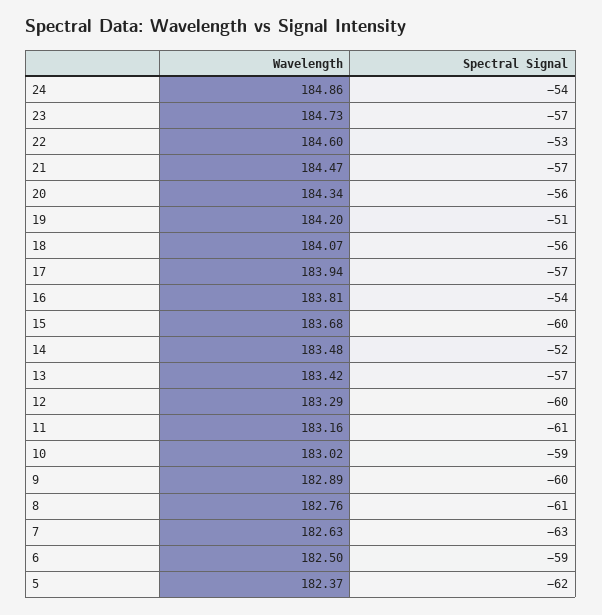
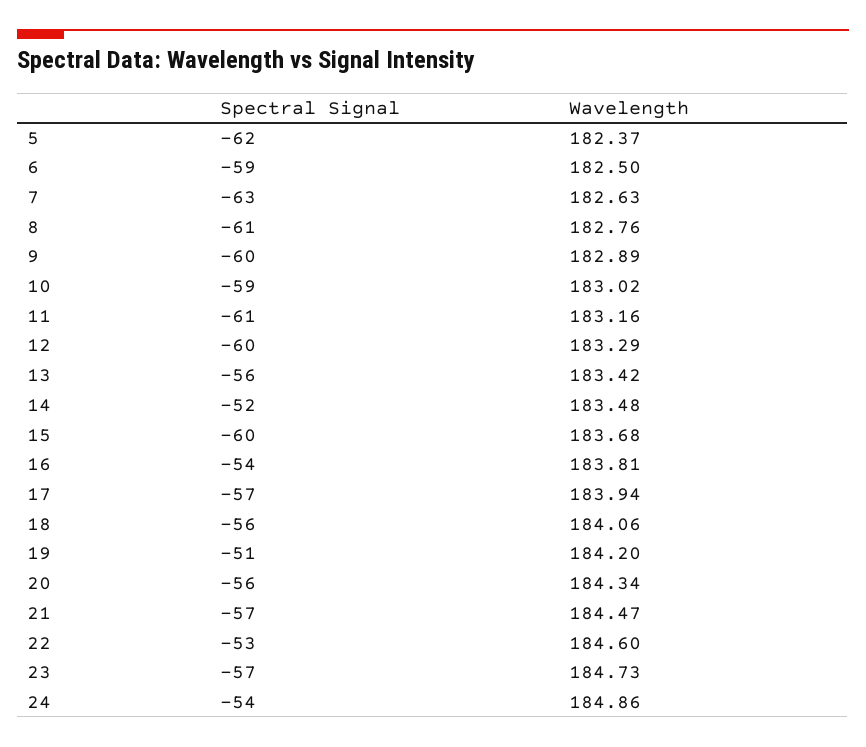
  {
    "Wavelength": {
      "24": 184.86,
      "23": 184.73,
      "22": 184.6,
      "21": 184.47,
      "20": 184.34,
      "19": 184.2,
-     "18": 184.07,
+     "18": 184.06,
      "17": 183.94,
      "16": 183.81,
      "15": 183.68,
      "14": 183.48,
      "13": 183.42,
      "12": 183.29,
      "11": 183.16,
      "10": 183.02,
      "9": 182.89,
      "8": 182.76,
      "7": 182.63,
      "6": 182.5,
      "5": 182.37
    },
    "Spectral Signal": {
      "24": -54,
      "23": -57,
      "22": -53,
      "21": -57,
      "20": -56,
      "19": -51,
      "18": -56,
      "17": -57,
      "16": -54,
      "15": -60,
      "14": -52,
-     "13": -57,
+     "13": -56,
      "12": -60,
      "11": -61,
      "10": -59,
      "9": -60,
      "8": -61,
      "7": -63,
      "6": -59,
      "5": -62
    }
  }

